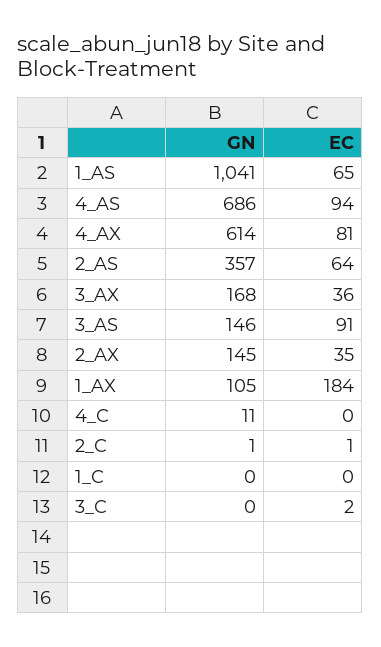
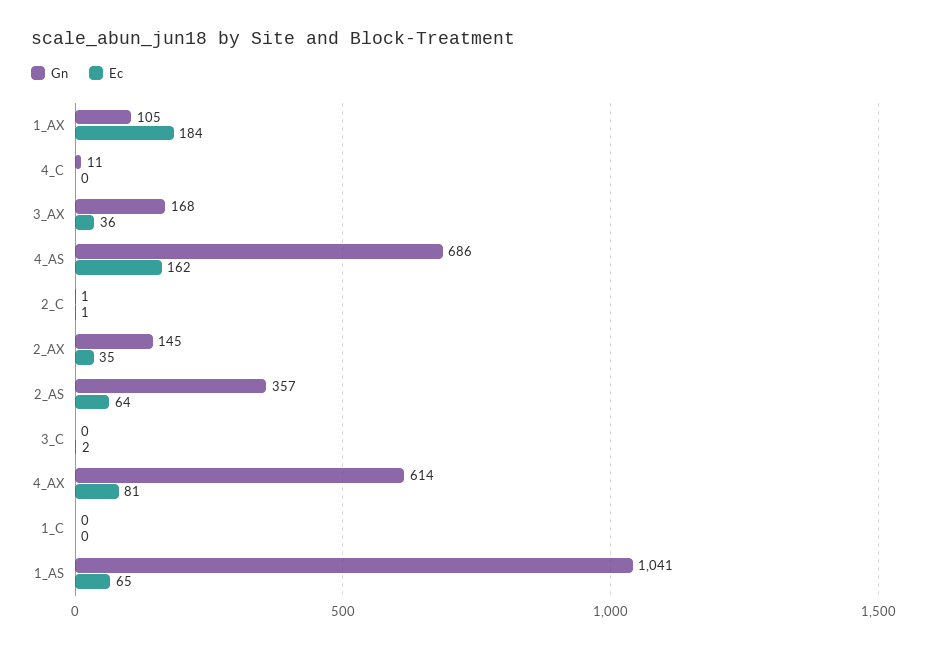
  {
    "GN": {
      "1_AS": 1041,
      "4_AS": 686,
      "4_AX": 614,
      "2_AS": 357,
      "3_AX": 168,
-     "3_AS": 146,
      "2_AX": 145,
      "1_AX": 105,
      "4_C": 11,
      "2_C": 1,
      "1_C": 0,
      "3_C": 0
    },
    "EC": {
      "1_AS": 65,
-     "4_AS": 94,
+     "4_AS": 162,
      "4_AX": 81,
      "2_AS": 64,
      "3_AX": 36,
-     "3_AS": 91,
      "2_AX": 35,
      "1_AX": 184,
      "4_C": 0,
      "2_C": 1,
      "1_C": 0,
      "3_C": 2
    }
  }

